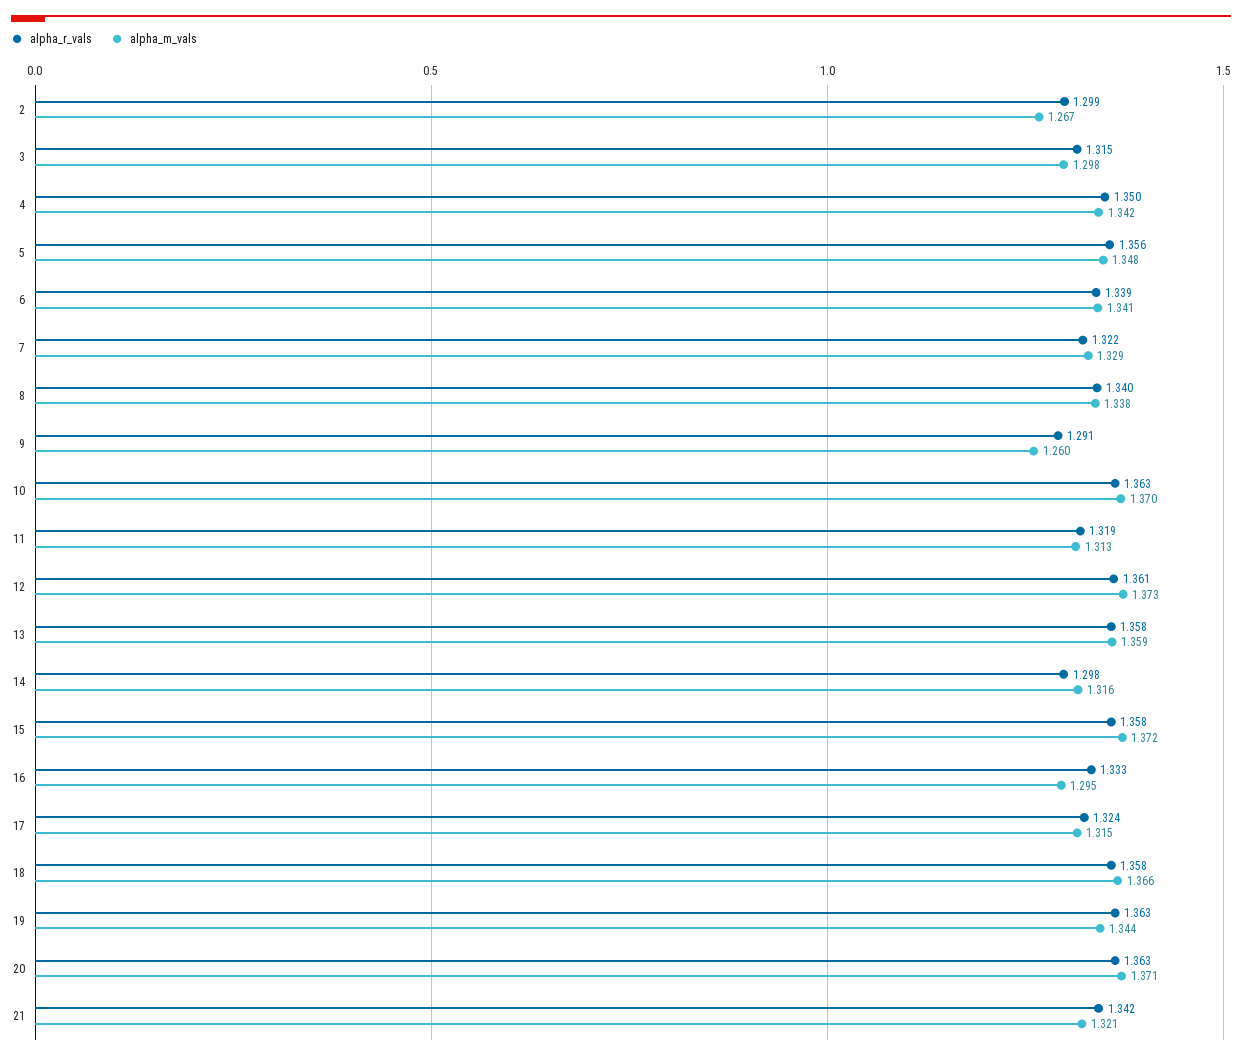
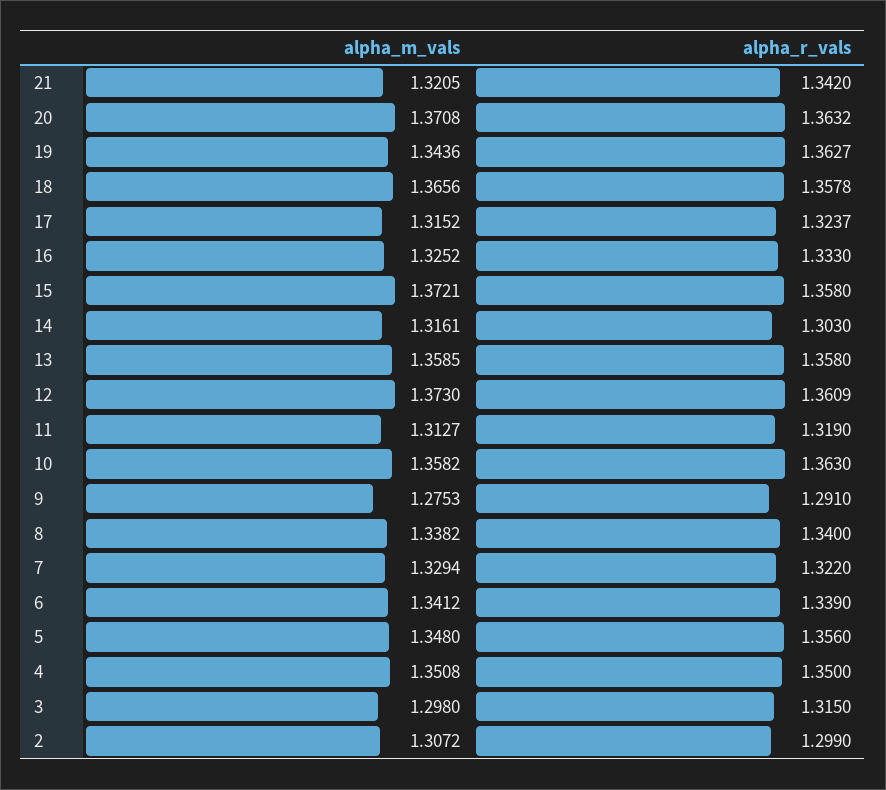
  {
    "alpha_r_vals": {
      "2": 1.299,
      "3": 1.315,
      "4": 1.35,
      "5": 1.356,
      "6": 1.339,
      "7": 1.322,
      "8": 1.34,
      "9": 1.291,
      "10": 1.363,
      "11": 1.319,
      "12": 1.3609,
      "13": 1.358,
-     "14": 1.298,
+     "14": 1.303,
      "15": 1.358,
      "16": 1.333,
      "17": 1.3237,
      "18": 1.3578,
      "19": 1.3627,
      "20": 1.3632,
      "21": 1.342
    },
    "alpha_m_vals": {
-     "2": 1.267,
+     "2": 1.3072,
      "3": 1.298,
-     "4": 1.342,
+     "4": 1.3508,
      "5": 1.348,
      "6": 1.3412,
      "7": 1.3294,
      "8": 1.3382,
-     "9": 1.26,
+     "9": 1.2753,
-     "10": 1.37,
+     "10": 1.3582,
      "11": 1.3127,
      "12": 1.373,
      "13": 1.3585,
      "14": 1.3161,
      "15": 1.3721,
-     "16": 1.295,
+     "16": 1.3252,
      "17": 1.3152,
      "18": 1.3656,
      "19": 1.3436,
      "20": 1.3708,
      "21": 1.3205
    }
  }

